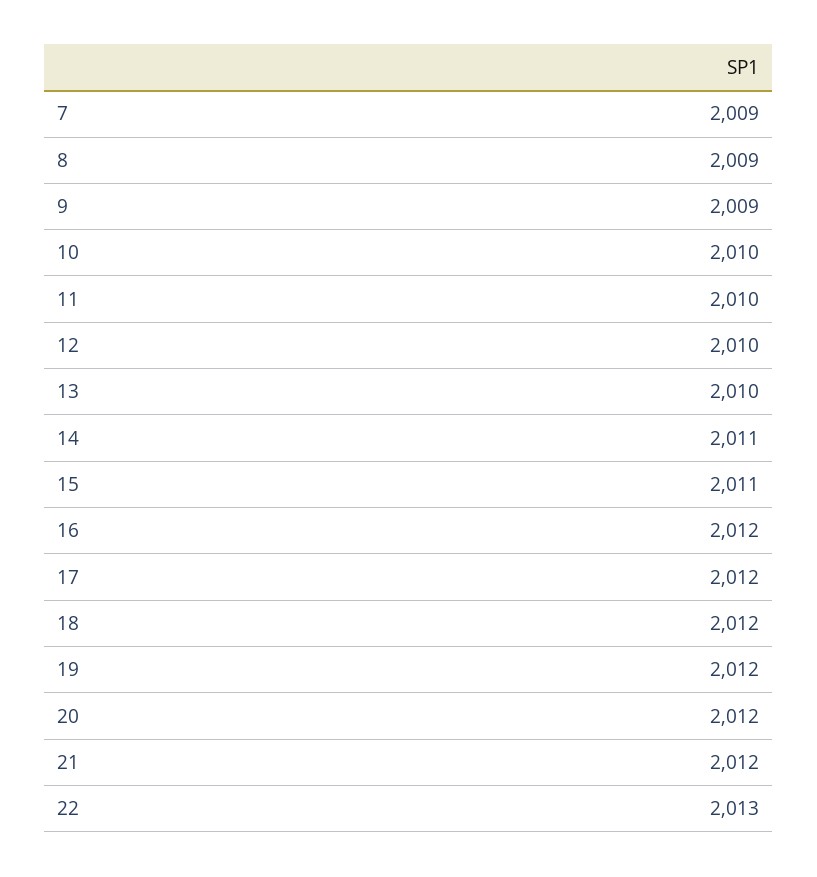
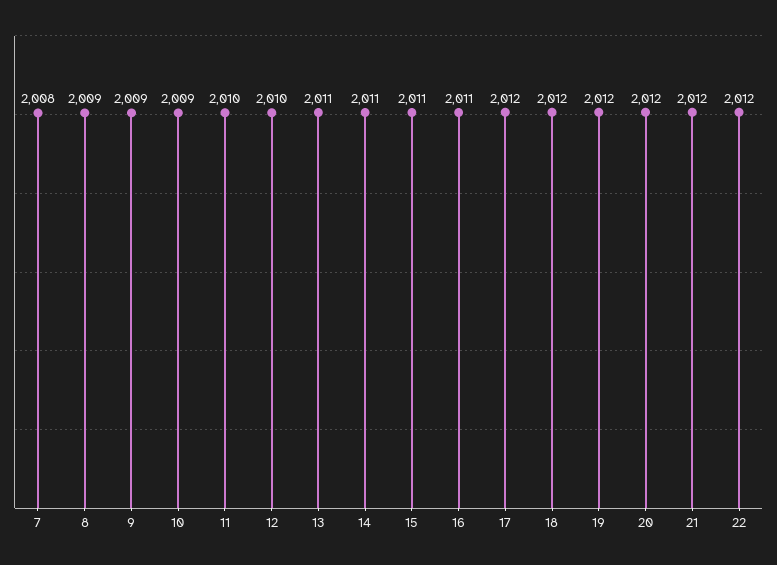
  {
-   "7": 2009,
+   "7": 2008,
    "8": 2009,
    "9": 2009,
-   "10": 2010,
+   "10": 2009,
    "11": 2010,
    "12": 2010,
-   "13": 2010,
+   "13": 2011,
    "14": 2011,
    "15": 2011,
-   "16": 2012,
+   "16": 2011,
    "17": 2012,
    "18": 2012,
    "19": 2012,
    "20": 2012,
    "21": 2012,
-   "22": 2013
+   "22": 2012
  }

